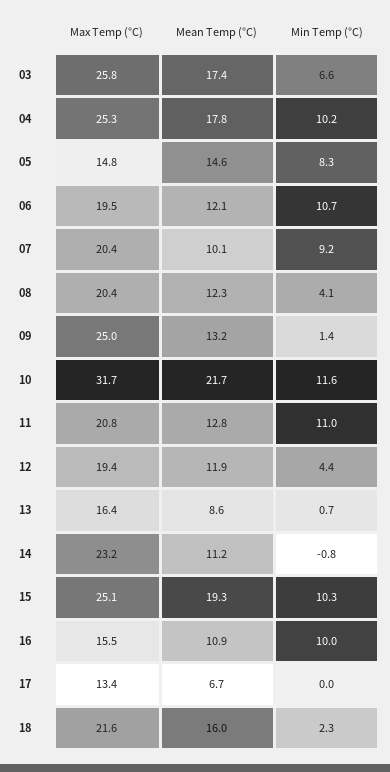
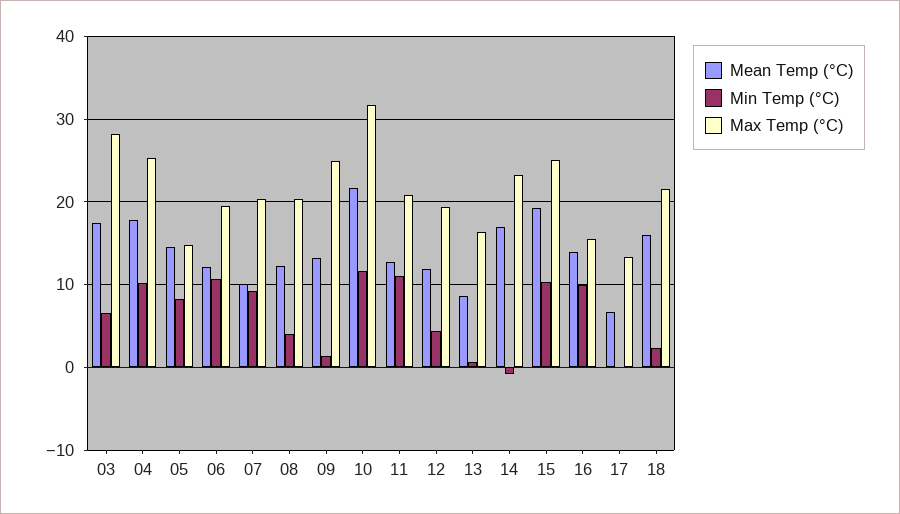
  {
    "Max Temp (°C)": {
-     "03": 25.8,
+     "03": 28,
      "04": 25.3,
      "05": 14.8,
      "06": 19.5,
      "07": 20.4,
      "08": 20.4,
      "09": 25,
      "10": 31.7,
      "11": 20.8,
      "12": 19.4,
      "13": 16.4,
      "14": 23.2,
      "15": 25.1,
      "16": 15.5,
      "17": 13.4,
      "18": 21.6
    },
    "Mean Temp (°C)": {
      "03": 17.4,
      "04": 17.8,
      "05": 14.6,
      "06": 12.1,
      "07": 10.1,
      "08": 12.3,
      "09": 13.2,
      "10": 21.7,
      "11": 12.8,
      "12": 11.9,
      "13": 8.6,
-     "14": 11.2,
+     "14": 17,
      "15": 19.3,
-     "16": 10.9,
+     "16": 14,
      "17": 6.7,
      "18": 16
    },
    "Min Temp (°C)": {
      "03": 6.6,
      "04": 10.2,
      "05": 8.3,
      "06": 10.7,
      "07": 9.2,
      "08": 4.1,
      "09": 1.4,
      "10": 11.6,
      "11": 11,
      "12": 4.4,
      "13": 0.7,
      "14": -0.8,
      "15": 10.3,
      "16": 10,
      "17": 0,
      "18": 2.3
    }
  }

